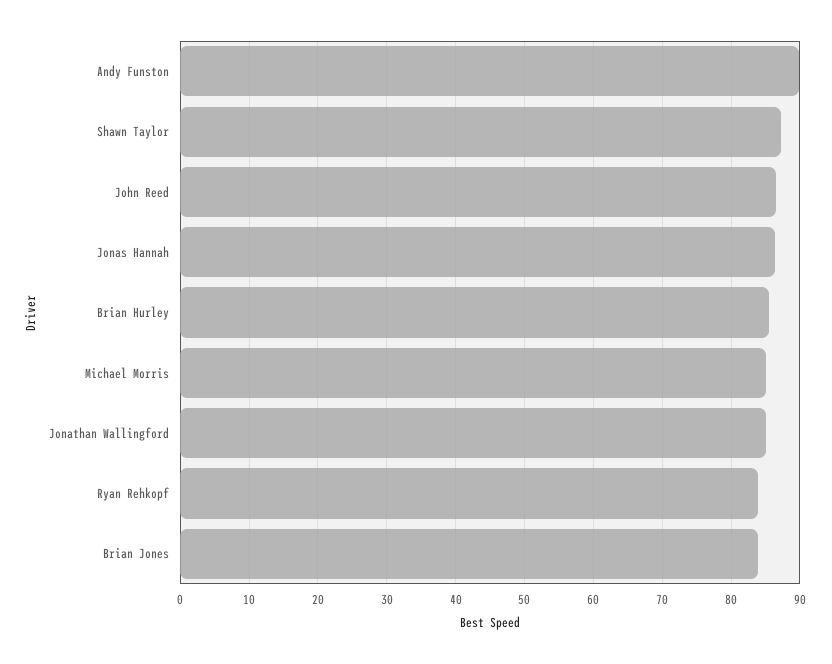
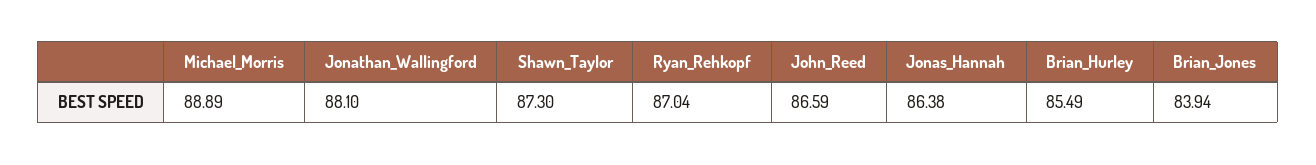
  {
-   "Andy Funston": 90,
    "Shawn Taylor": 87.3,
    "John Reed": 86.59,
    "Jonas Hannah": 86.38,
    "Brian Hurley": 85.49,
-   "Michael Morris": 85,
+   "Michael Morris": 88.89,
-   "Jonathan Wallingford": 85,
+   "Jonathan Wallingford": 88.1,
-   "Ryan Rehkopf": 84,
+   "Ryan Rehkopf": 87.04,
    "Brian Jones": 83.94
  }

